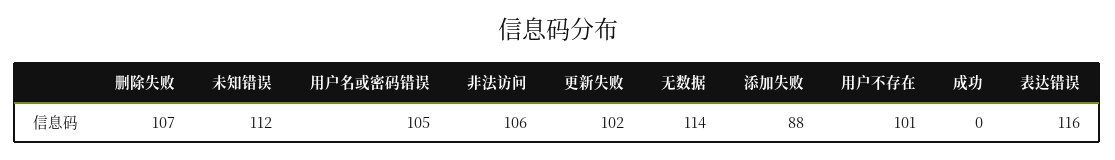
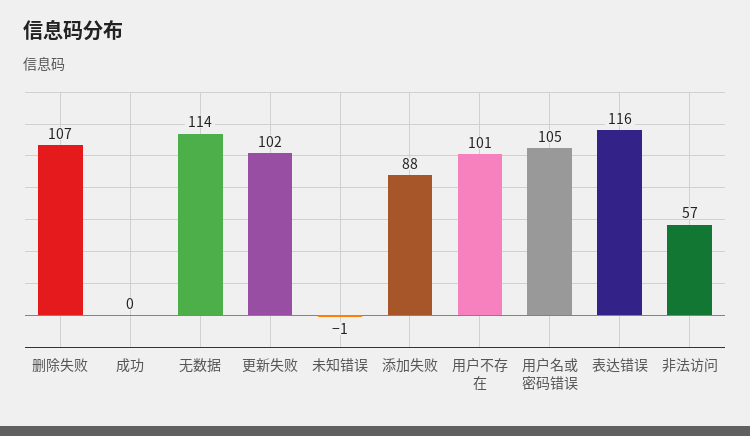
  {
    "删除失败": 107,
-   "未知错误": 112,
+   "未知错误": -1,
    "用户名或密码错误": 105,
-   "非法访问": 106,
+   "非法访问": 57,
    "更新失败": 102,
    "无数据": 114,
    "添加失败": 88,
    "用户不存在": 101,
    "成功": 0,
    "表达错误": 116
  }

